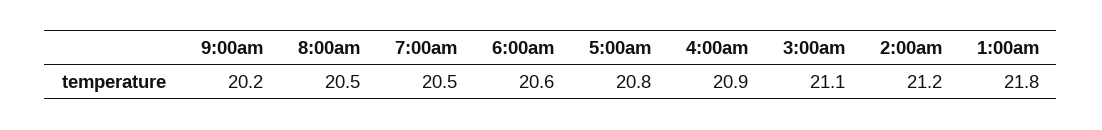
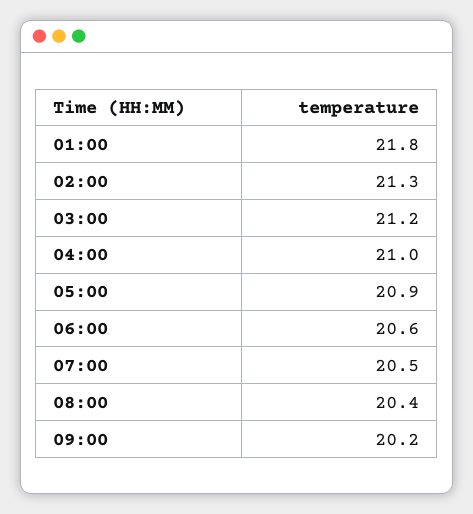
  {
    "9:00am": 20.2,
-   "8:00am": 20.5,
+   "8:00am": 20.4,
    "7:00am": 20.5,
    "6:00am": 20.6,
-   "5:00am": 20.8,
+   "5:00am": 20.9,
-   "4:00am": 20.9,
+   "4:00am": 21,
-   "3:00am": 21.1,
+   "3:00am": 21.2,
-   "2:00am": 21.2,
+   "2:00am": 21.3,
    "1:00am": 21.8
  }

